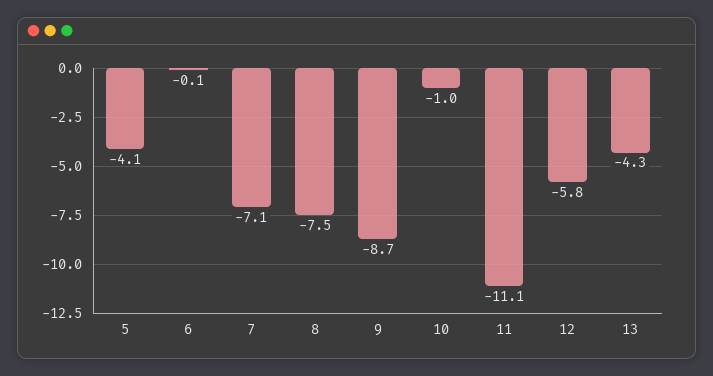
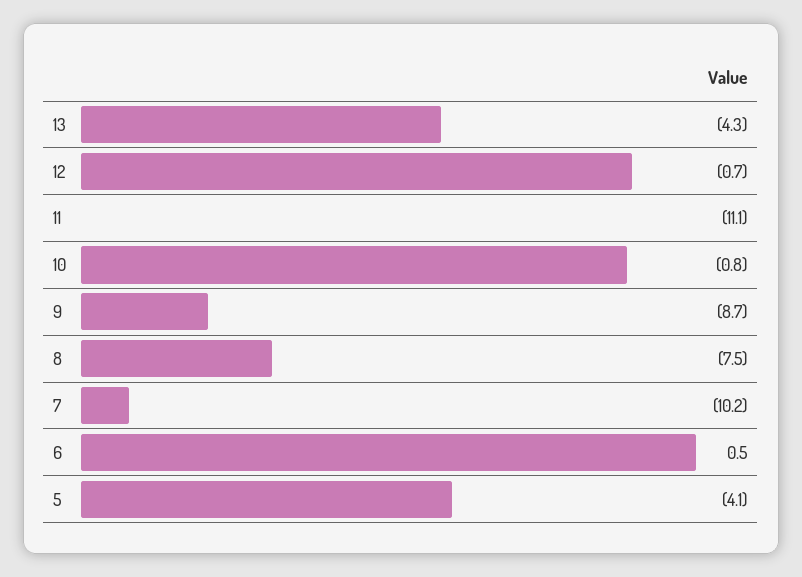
  {
    "5": -4.1,
-   "6": -0.1,
+   "6": 0.5,
-   "7": -7.1,
+   "7": -10.2,
    "8": -7.5,
    "9": -8.7,
-   "10": -1,
+   "10": -0.8,
    "11": -11.1,
-   "12": -5.8,
+   "12": -0.7,
    "13": -4.3
  }

